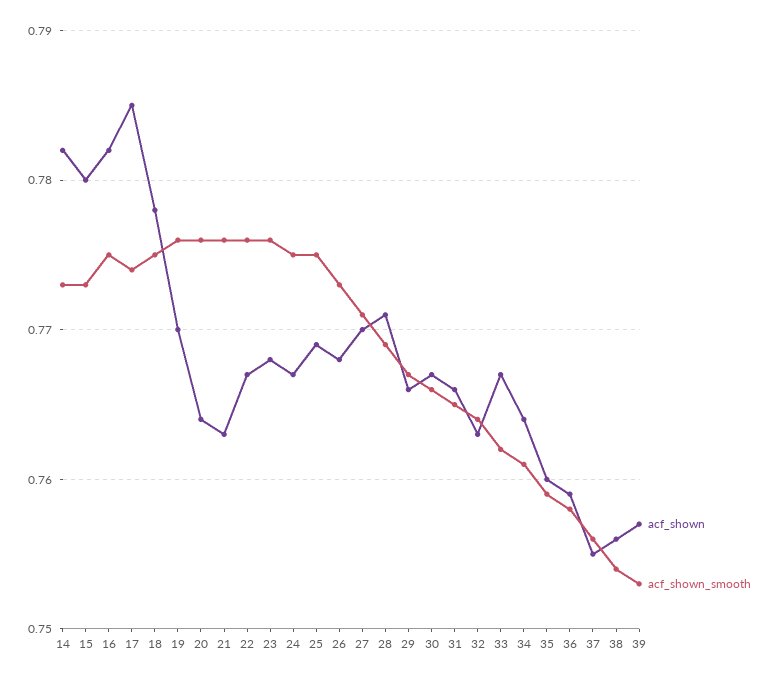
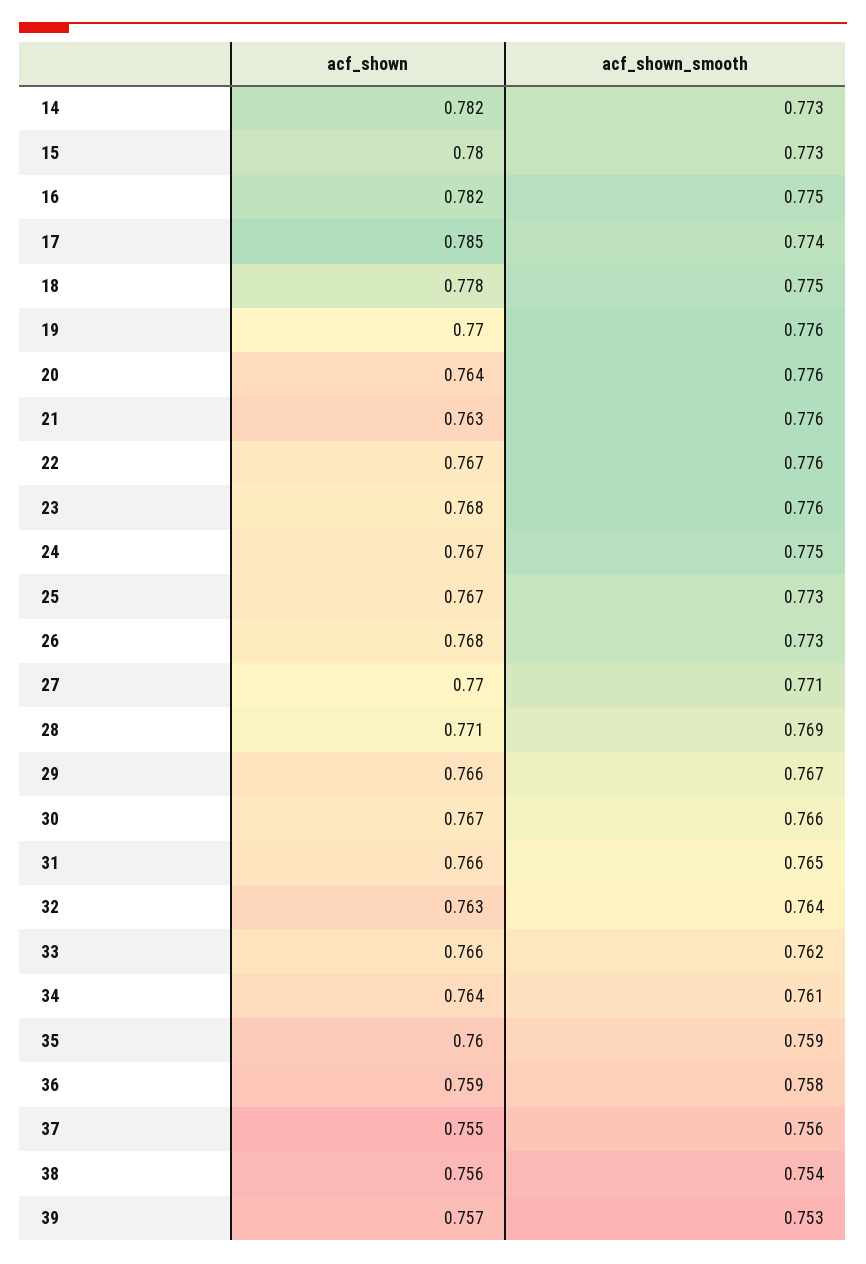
  {
    "acf_shown": {
      "14": 0.782,
      "15": 0.78,
      "16": 0.782,
      "17": 0.785,
      "18": 0.778,
      "19": 0.77,
      "20": 0.764,
      "21": 0.763,
      "22": 0.767,
      "23": 0.768,
      "24": 0.767,
-     "25": 0.769,
+     "25": 0.767,
      "26": 0.768,
      "27": 0.77,
      "28": 0.771,
      "29": 0.766,
      "30": 0.767,
      "31": 0.766,
      "32": 0.763,
-     "33": 0.767,
+     "33": 0.766,
      "34": 0.764,
      "35": 0.76,
      "36": 0.759,
      "37": 0.755,
      "38": 0.756,
      "39": 0.757
    },
    "acf_shown_smooth": {
      "14": 0.773,
      "15": 0.773,
      "16": 0.775,
      "17": 0.774,
      "18": 0.775,
      "19": 0.776,
      "20": 0.776,
      "21": 0.776,
      "22": 0.776,
      "23": 0.776,
      "24": 0.775,
-     "25": 0.775,
+     "25": 0.773,
      "26": 0.773,
      "27": 0.771,
      "28": 0.769,
      "29": 0.767,
      "30": 0.766,
      "31": 0.765,
      "32": 0.764,
      "33": 0.762,
      "34": 0.761,
      "35": 0.759,
      "36": 0.758,
      "37": 0.756,
      "38": 0.754,
      "39": 0.753
    }
  }

